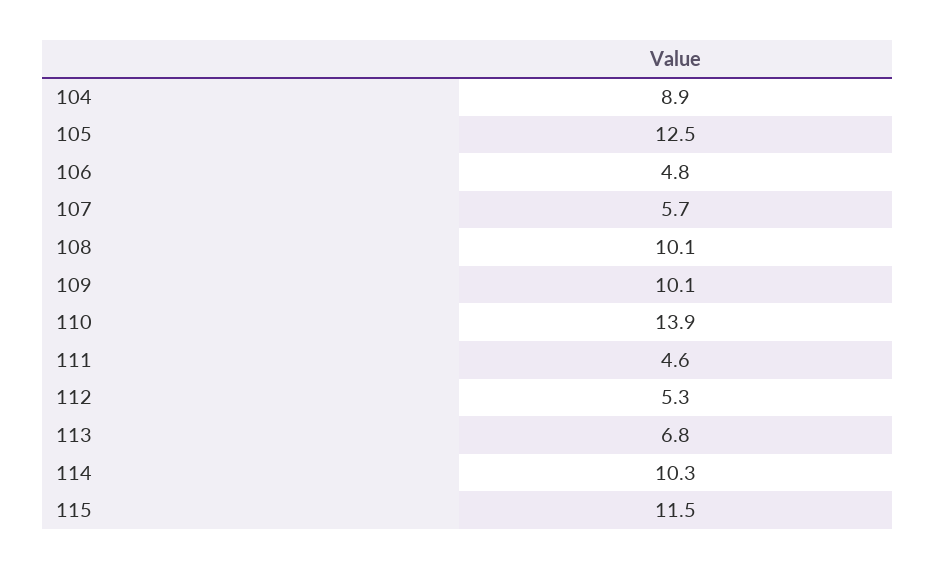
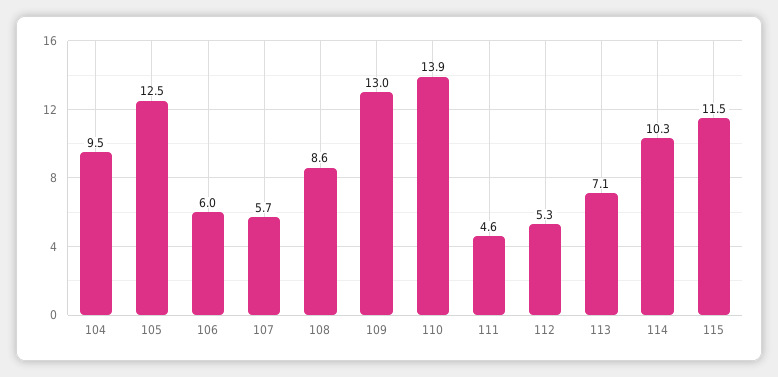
  {
-   "104": 8.9,
+   "104": 9.5,
    "105": 12.5,
-   "106": 4.8,
+   "106": 6,
    "107": 5.7,
-   "108": 10.1,
+   "108": 8.6,
-   "109": 10.1,
+   "109": 13,
    "110": 13.9,
    "111": 4.6,
    "112": 5.3,
-   "113": 6.8,
+   "113": 7.1,
    "114": 10.3,
    "115": 11.5
  }

